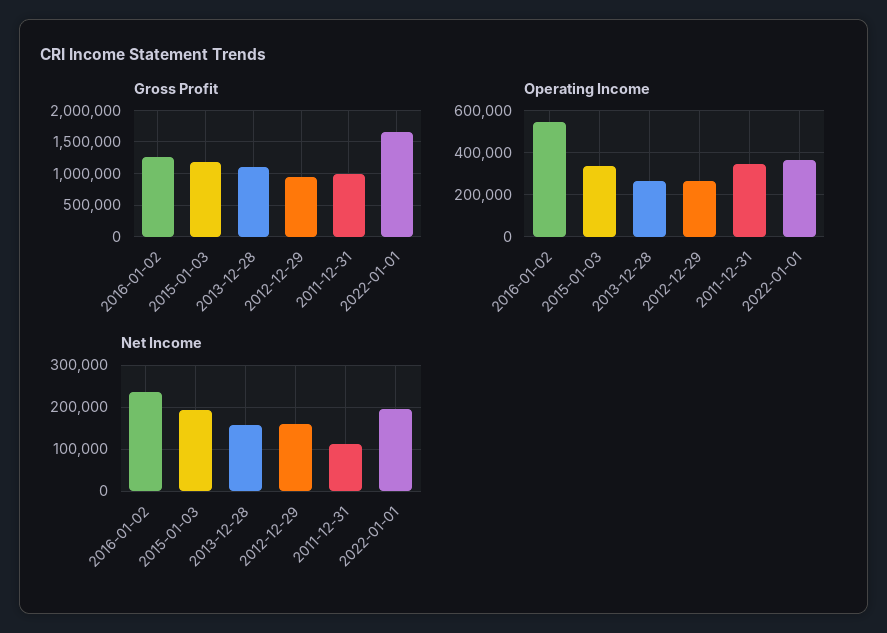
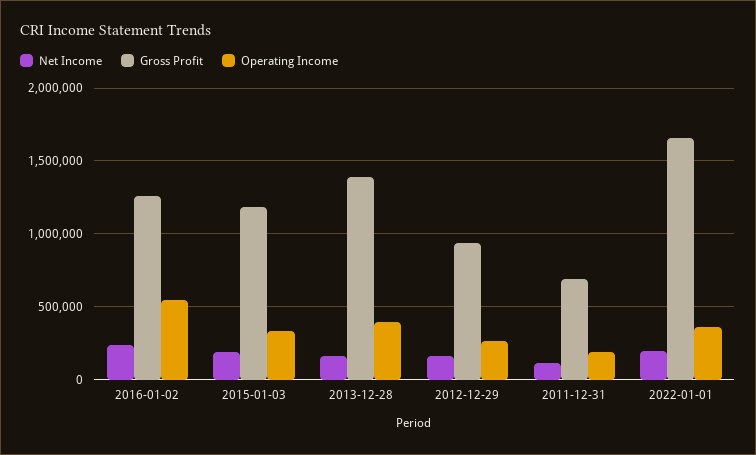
  {
    "Gross Profit": {
      "2016-01-02": 1250000,
      "2015-01-03": 1200000,
-     "2013-12-28": 1100000,
+     "2013-12-28": 1400000,
      "2012-12-29": 950000,
-     "2011-12-31": 1000000,
+     "2011-12-31": 700000,
      "2022-01-01": 1650000
    },
    "Operating Income": {
      "2016-01-02": 550000,
      "2015-01-03": 350000,
-     "2013-12-28": 250000,
+     "2013-12-28": 400000,
      "2012-12-29": 250000,
-     "2011-12-31": 350000,
+     "2011-12-31": 200000,
      "2022-01-01": 350000
    },
    "Net Income": {
      "2016-01-02": 240000,
      "2015-01-03": 200000,
      "2013-12-28": 160000,
      "2012-12-29": 160000,
      "2011-12-31": 120000,
      "2022-01-01": 200000
    }
  }

